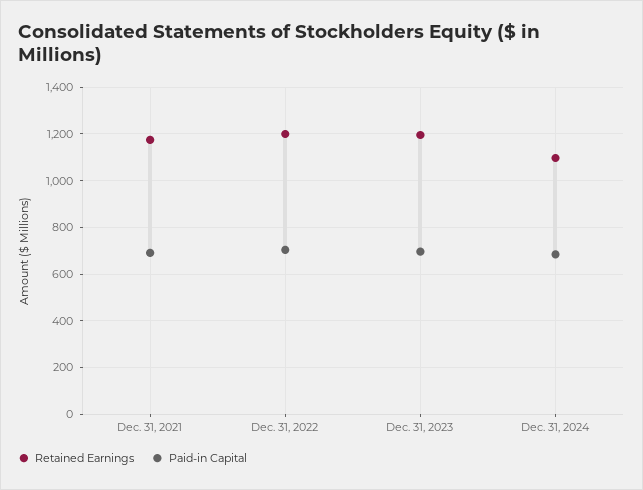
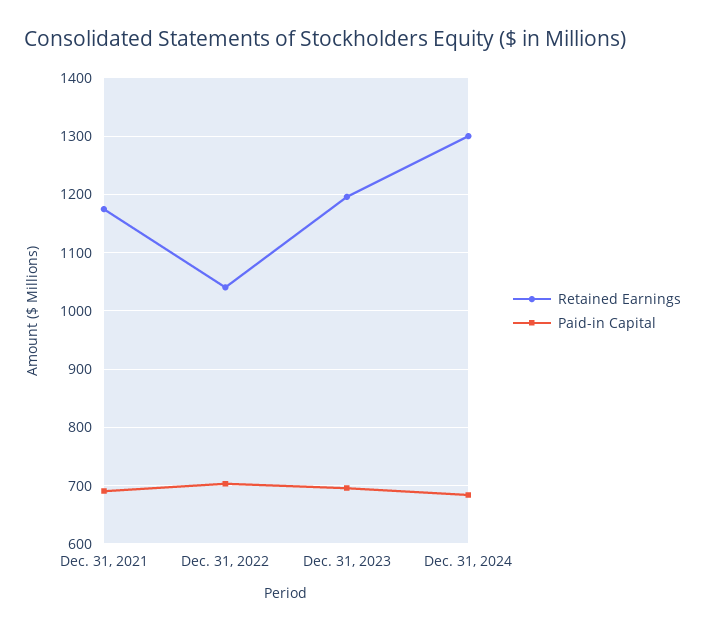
  {
    "Retained Earnings": {
      "Dec. 31, 2021": 1180,
-     "Dec. 31, 2022": 1200,
+     "Dec. 31, 2022": 1040,
      "Dec. 31, 2023": 1200,
-     "Dec. 31, 2024": 1100
+     "Dec. 31, 2024": 1300
    },
    "Paid-in Capital": {
      "Dec. 31, 2021": 700,
      "Dec. 31, 2022": 700,
      "Dec. 31, 2023": 700,
      "Dec. 31, 2024": 680
    }
  }

